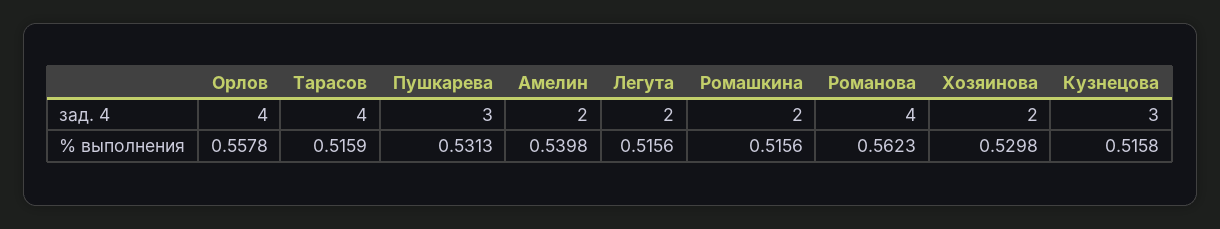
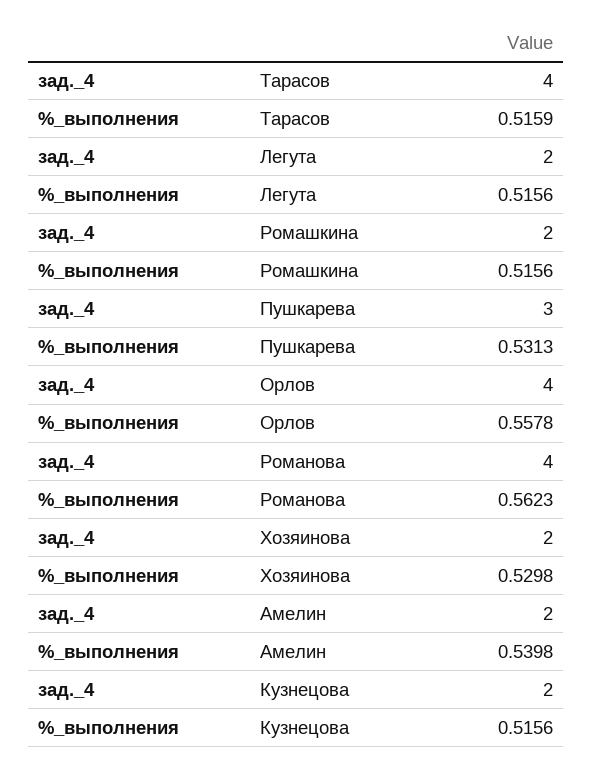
  {
    "Орлов": {
      "зад. 4": 4,
      "% выполнения": 0.5578
    },
    "Тарасов": {
      "зад. 4": 4,
      "% выполнения": 0.5159
    },
    "Пушкарева": {
      "зад. 4": 3,
      "% выполнения": 0.5313
    },
    "Амелин": {
      "зад. 4": 2,
      "% выполнения": 0.5398
    },
    "Легута": {
      "зад. 4": 2,
      "% выполнения": 0.5156
    },
    "Ромашкина": {
      "зад. 4": 2,
      "% выполнения": 0.5156
    },
    "Романова": {
      "зад. 4": 4,
      "% выполнения": 0.5623
    },
    "Хозяинова": {
      "зад. 4": 2,
      "% выполнения": 0.5298
    },
    "Кузнецова": {
-     "зад. 4": 3,
+     "зад. 4": 2,
-     "% выполнения": 0.5158
+     "% выполнения": 0.5156
    }
  }

